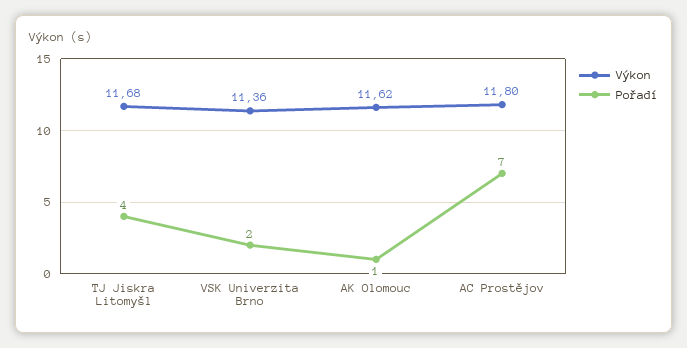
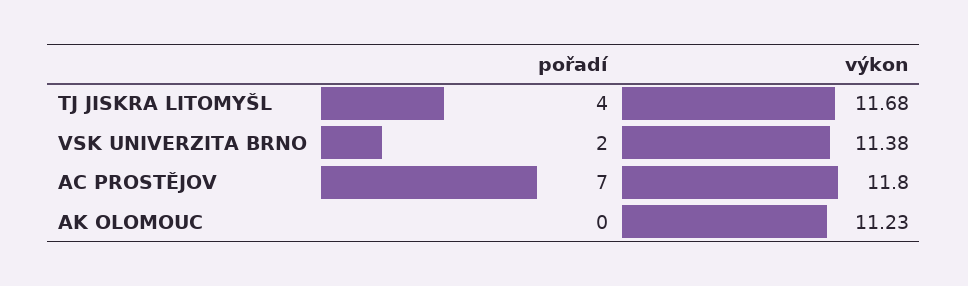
  {
    "Výkon": {
      "TJ Jiskra Litomyšl": 11.68,
-     "VSK Univerzita Brno": 11.36,
+     "VSK Univerzita Brno": 11.38,
-     "AK Olomouc": 11.62,
+     "AK Olomouc": 11.23,
      "AC Prostějov": 11.8
    },
    "Pořadí": {
      "TJ Jiskra Litomyšl": 4,
      "VSK Univerzita Brno": 2,
-     "AK Olomouc": 1,
+     "AK Olomouc": 0,
      "AC Prostějov": 7
    }
  }

